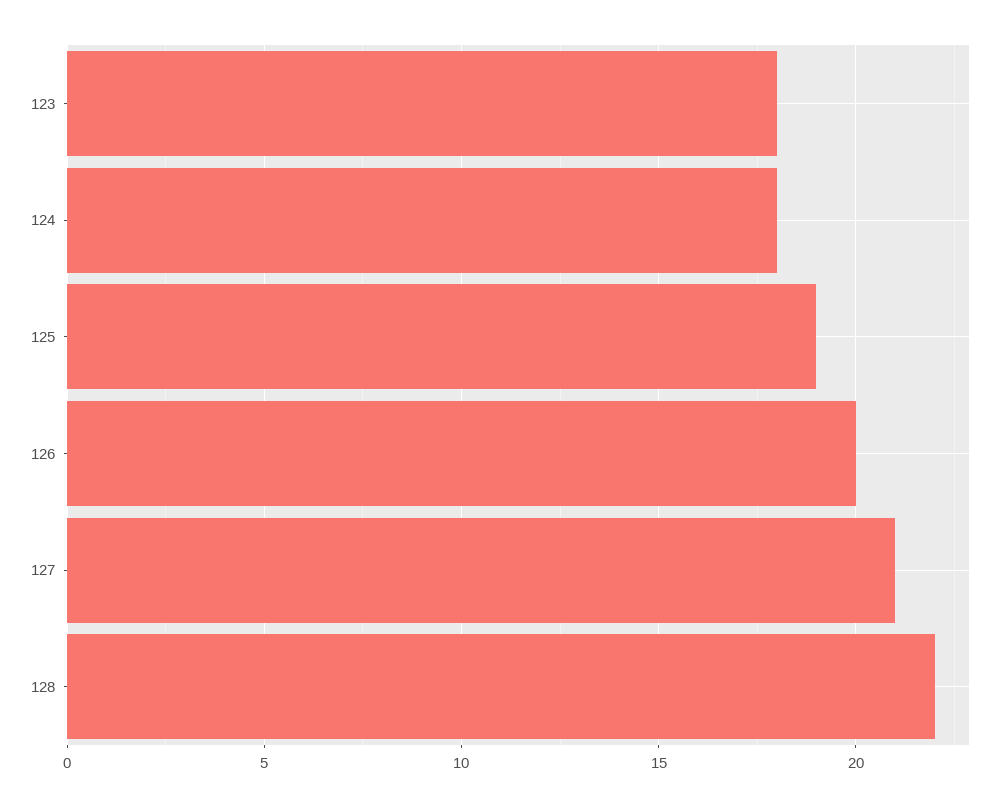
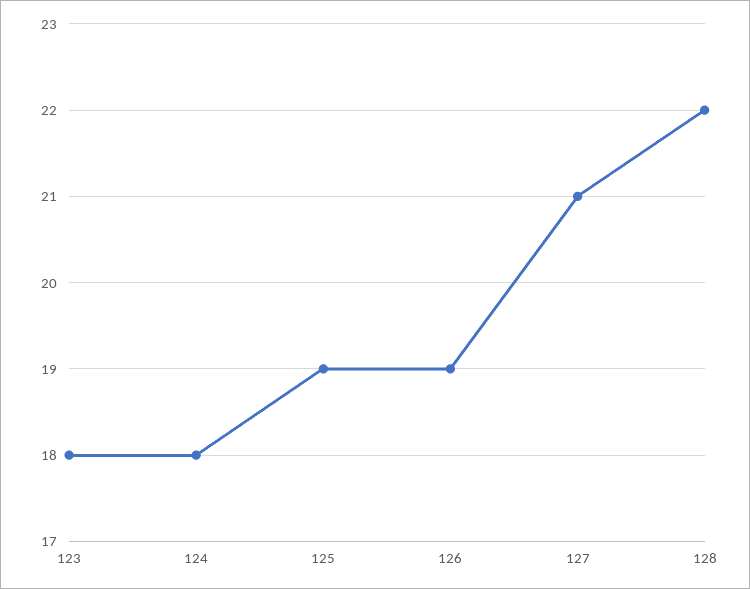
  {
    "123": 18,
    "124": 18,
    "125": 19,
-   "126": 20,
+   "126": 19,
    "127": 21,
    "128": 22
  }

